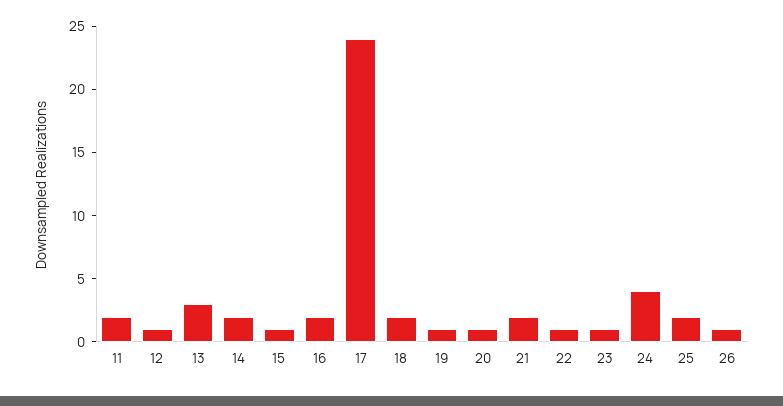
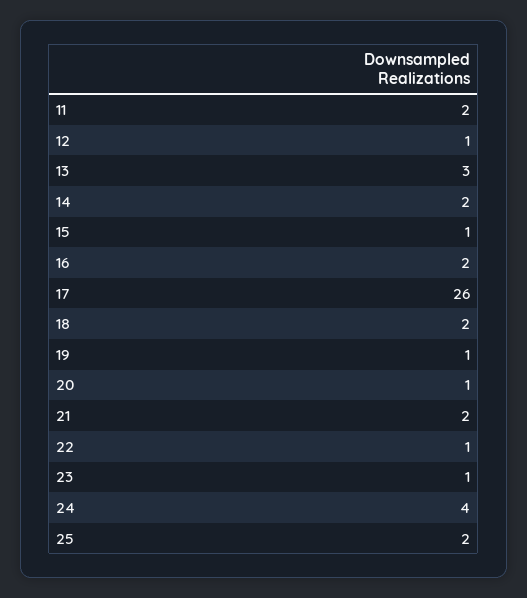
  {
    "11": 2,
    "12": 1,
    "13": 3,
    "14": 2,
    "15": 1,
    "16": 2,
-   "17": 24,
+   "17": 26,
    "18": 2,
    "19": 1,
    "20": 1,
    "21": 2,
    "22": 1,
    "23": 1,
    "24": 4,
-   "25": 2,
+   "25": 2
-   "26": 1
  }

